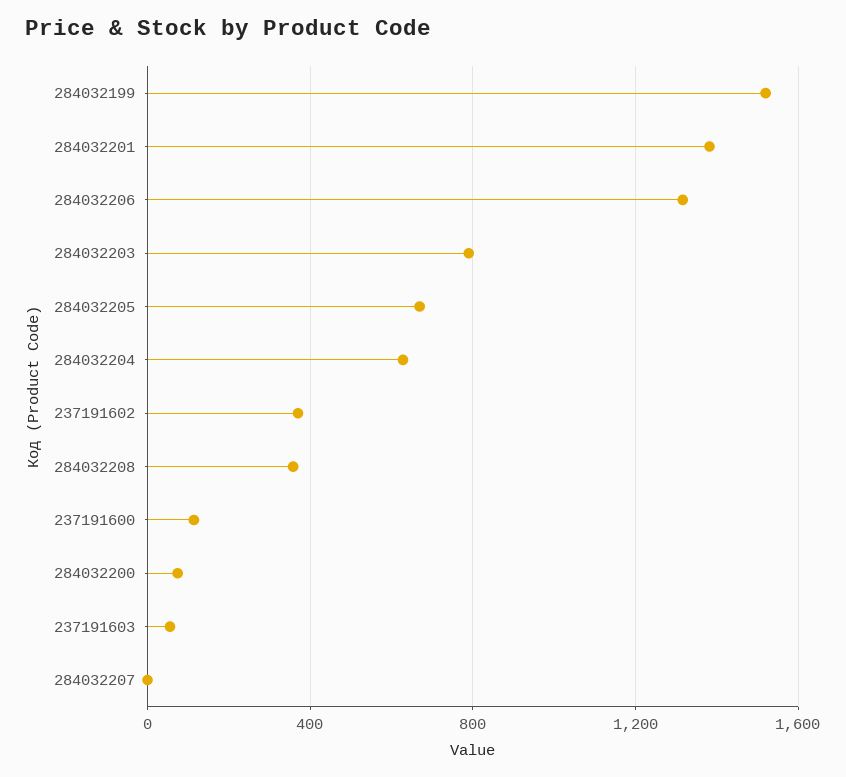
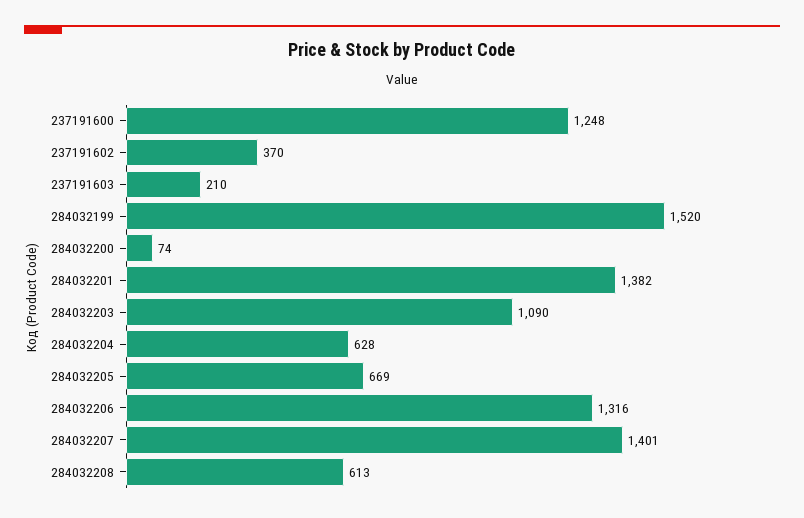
  {
    "284032199": 1520,
    "284032201": 1382,
    "284032206": 1316,
-   "284032203": 800,
+   "284032203": 1090,
    "284032205": 669,
    "284032204": 628,
    "237191602": 370,
-   "284032208": 350,
+   "284032208": 613,
-   "237191600": 100,
+   "237191600": 1248,
    "284032200": 74,
-   "237191603": 50,
+   "237191603": 210,
-   "284032207": 0
+   "284032207": 1401
  }

